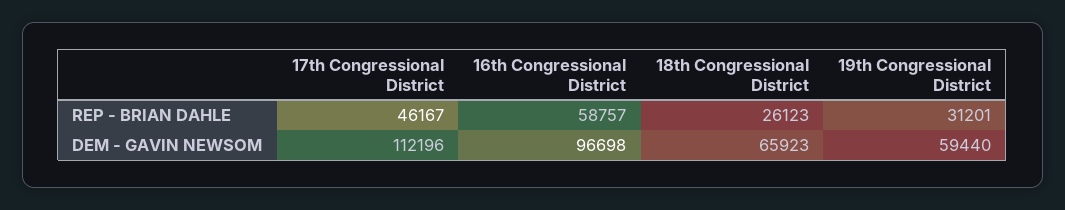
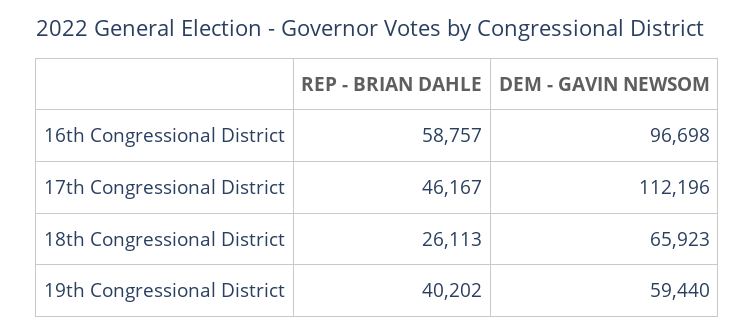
  {
    "17th Congressional District": {
      "REP - BRIAN DAHLE": 46167,
      "DEM - GAVIN NEWSOM": 112196
    },
    "16th Congressional District": {
      "REP - BRIAN DAHLE": 58757,
      "DEM - GAVIN NEWSOM": 96698
    },
    "18th Congressional District": {
-     "REP - BRIAN DAHLE": 26123,
+     "REP - BRIAN DAHLE": 26113,
      "DEM - GAVIN NEWSOM": 65923
    },
    "19th Congressional District": {
-     "REP - BRIAN DAHLE": 31201,
+     "REP - BRIAN DAHLE": 40202,
      "DEM - GAVIN NEWSOM": 59440
    }
  }

